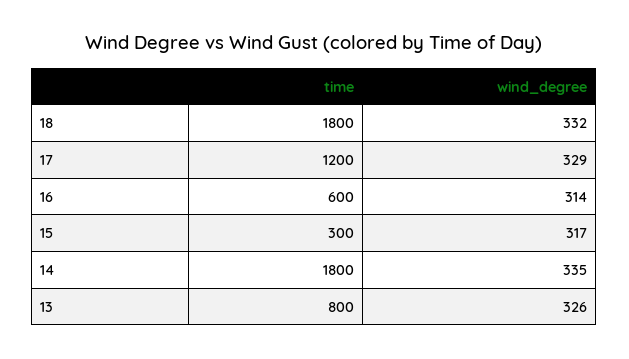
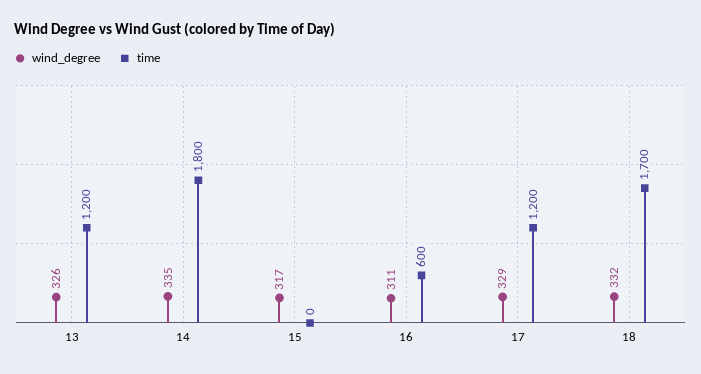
  {
    "time": {
-     "18": 1800,
+     "18": 1700,
      "17": 1200,
      "16": 600,
-     "15": 300,
+     "15": 0,
      "14": 1800,
-     "13": 800
+     "13": 1200
    },
    "wind_degree": {
      "18": 332,
      "17": 329,
-     "16": 314,
+     "16": 311,
      "15": 317,
      "14": 335,
      "13": 326
    }
  }

